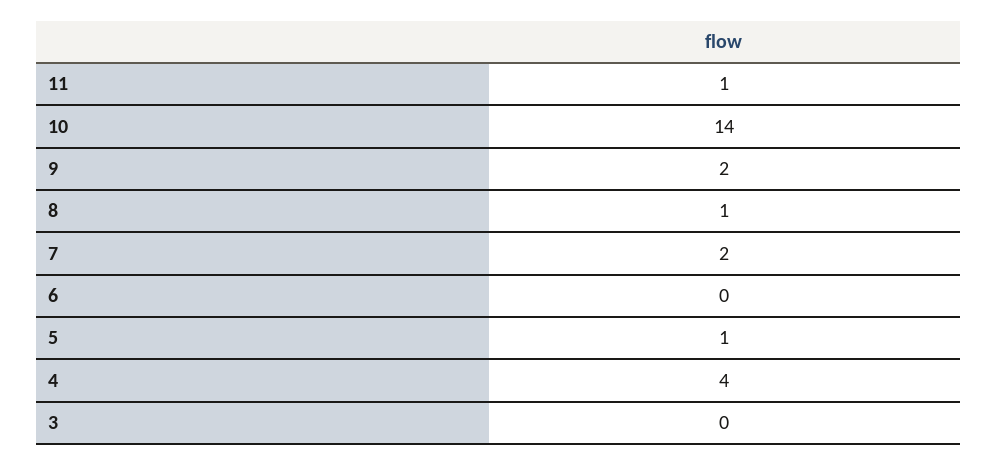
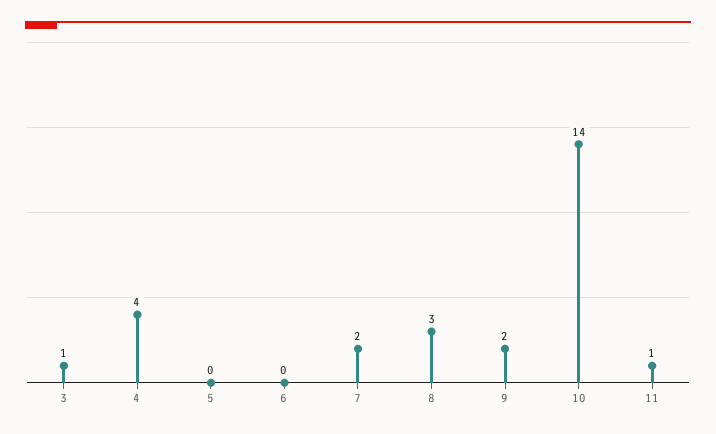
  {
    "11": 1,
    "10": 14,
    "9": 2,
-   "8": 1,
+   "8": 3,
    "7": 2,
    "6": 0,
-   "5": 1,
+   "5": 0,
    "4": 4,
-   "3": 0
+   "3": 1
  }

